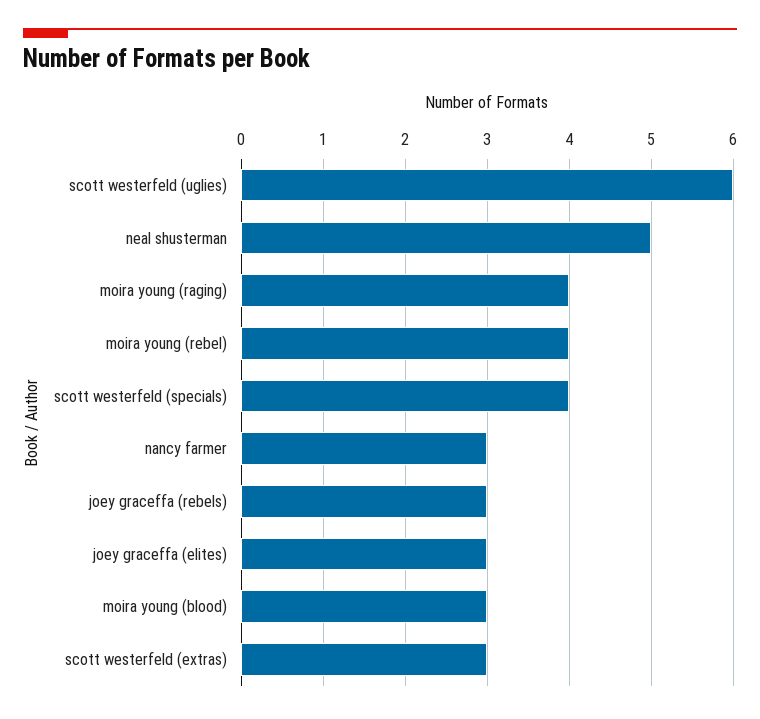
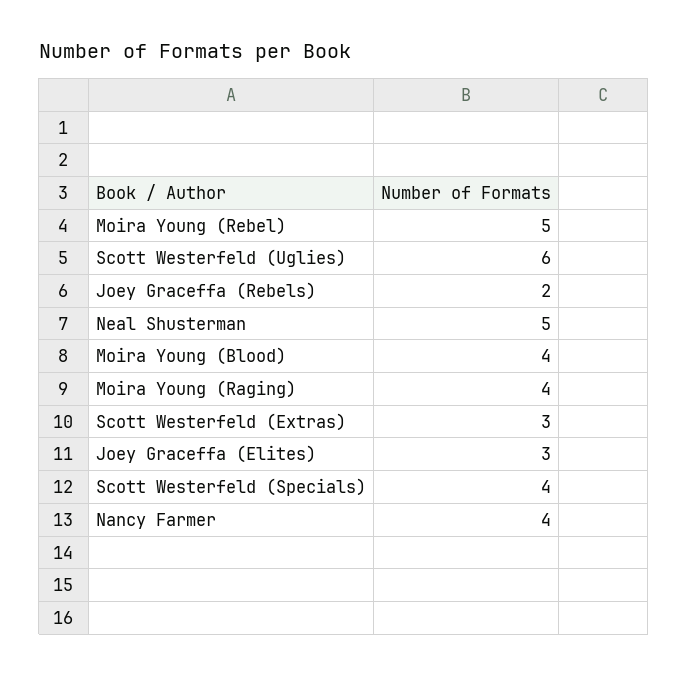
  {
    "scott westerfeld (uglies)": 6,
    "neal shusterman": 5,
    "moira young (raging)": 4,
-   "moira young (rebel)": 4,
+   "moira young (rebel)": 5,
    "scott westerfeld (specials)": 4,
-   "nancy farmer": 3,
+   "nancy farmer": 4,
-   "joey graceffa (rebels)": 3,
+   "joey graceffa (rebels)": 2,
    "joey graceffa (elites)": 3,
-   "moira young (blood)": 3,
+   "moira young (blood)": 4,
    "scott westerfeld (extras)": 3
  }

